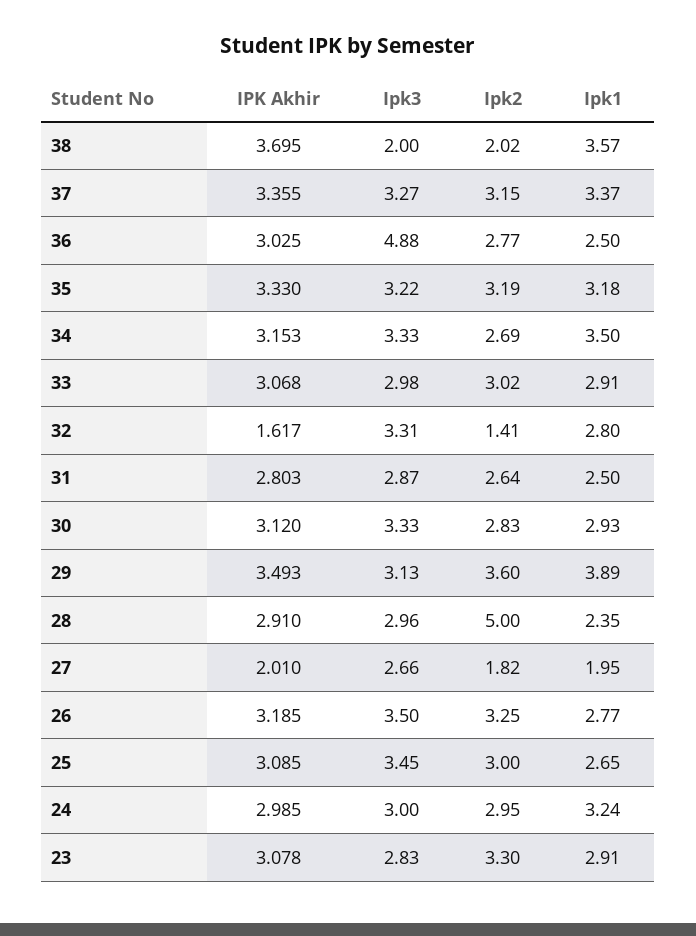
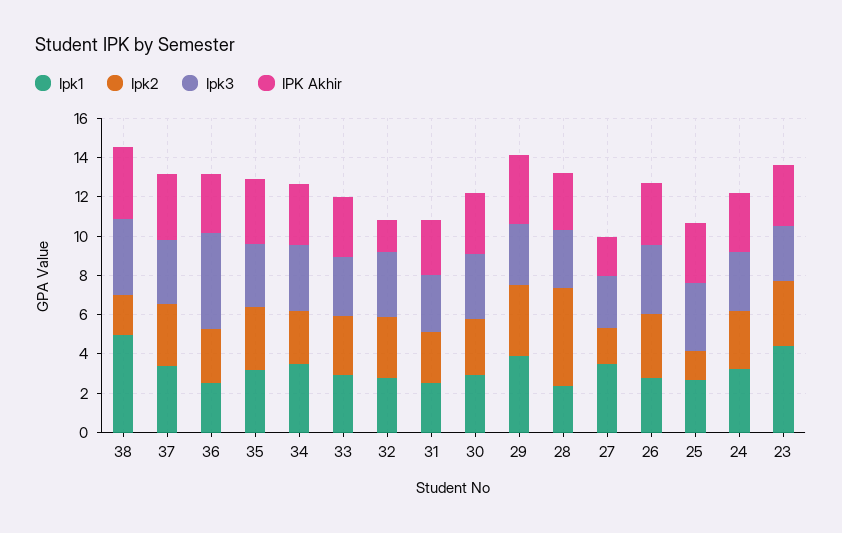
  {
    "IPK Akhir": {
      "38": 3.695,
      "37": 3.355,
      "36": 3.025,
      "35": 3.33,
      "34": 3.153,
      "33": 3.068,
      "32": 1.617,
      "31": 2.803,
      "30": 3.12,
      "29": 3.493,
      "28": 2.91,
      "27": 2.01,
      "26": 3.185,
      "25": 3.085,
      "24": 2.985,
      "23": 3.078
    },
    "Ipk3": {
-     "38": 2,
+     "38": 4,
      "37": 3.27,
      "36": 4.88,
      "35": 3.22,
      "34": 3.33,
      "33": 2.98,
      "32": 3.31,
      "31": 2.87,
      "30": 3.33,
      "29": 3.13,
      "28": 2.96,
      "27": 2.66,
      "26": 3.5,
      "25": 3.45,
      "24": 3,
      "23": 2.83
    },
    "Ipk2": {
      "38": 2.02,
      "37": 3.15,
      "36": 2.77,
      "35": 3.19,
      "34": 2.69,
      "33": 3.02,
-     "32": 1.41,
+     "32": 3,
      "31": 2.64,
      "30": 2.83,
      "29": 3.6,
      "28": 5,
      "27": 1.82,
      "26": 3.25,
-     "25": 3,
+     "25": 1.5,
      "24": 2.95,
      "23": 3.3
    },
    "Ipk1": {
-     "38": 3.57,
+     "38": 5,
      "37": 3.37,
      "36": 2.5,
      "35": 3.18,
      "34": 3.5,
      "33": 2.91,
      "32": 2.8,
      "31": 2.5,
      "30": 2.93,
      "29": 3.89,
      "28": 2.35,
-     "27": 1.95,
+     "27": 3.5,
      "26": 2.77,
      "25": 2.65,
      "24": 3.24,
-     "23": 2.91
+     "23": 4.5
    }
  }

